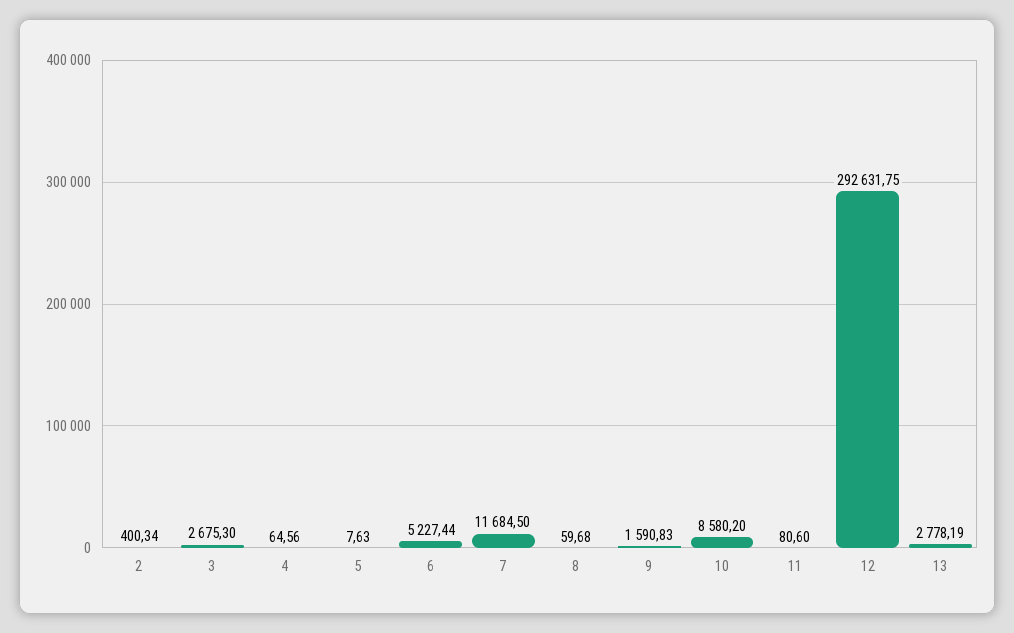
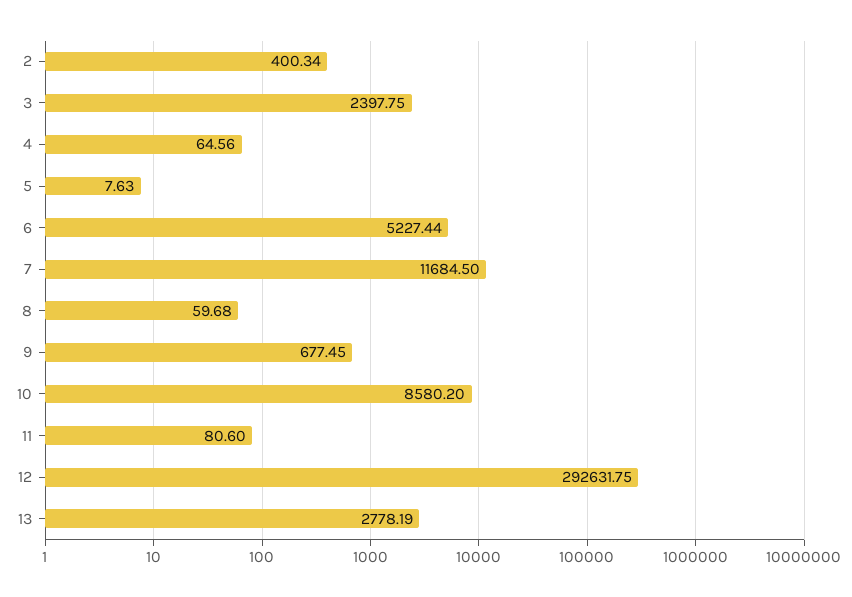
  {
    "2": 400.34,
-   "3": 2675.3,
+   "3": 2397.75,
    "4": 64.56,
    "5": 7.63,
    "6": 5227.44,
    "7": 11684.5,
    "8": 59.68,
-   "9": 1590.83,
+   "9": 677.45,
    "10": 8580.2,
    "11": 80.6,
    "12": 292631.75,
    "13": 2778.19
  }

